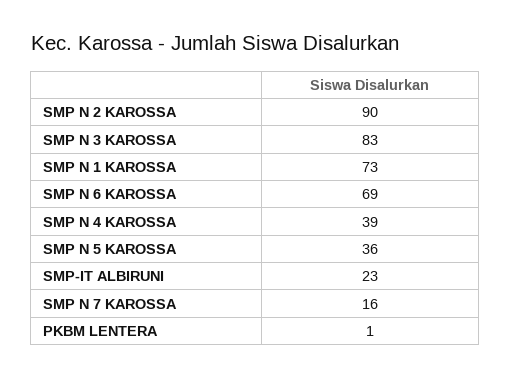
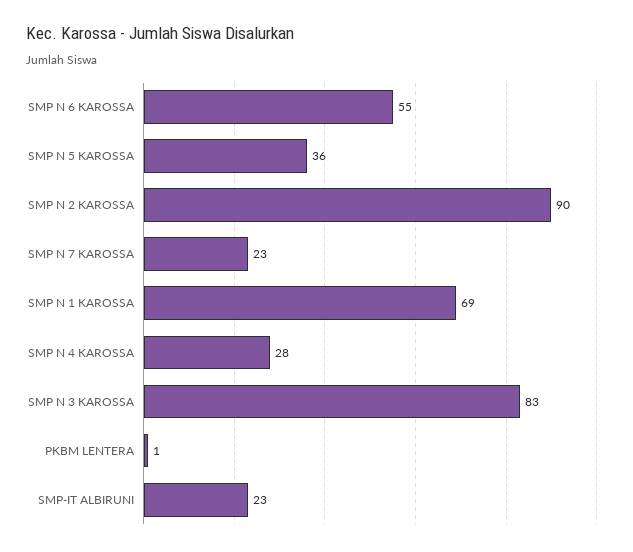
  {
    "SMP N 2 KAROSSA": 90,
    "SMP N 3 KAROSSA": 83,
-   "SMP N 1 KAROSSA": 73,
+   "SMP N 1 KAROSSA": 69,
-   "SMP N 6 KAROSSA": 69,
+   "SMP N 6 KAROSSA": 55,
-   "SMP N 4 KAROSSA": 39,
+   "SMP N 4 KAROSSA": 28,
    "SMP N 5 KAROSSA": 36,
    "SMP-IT ALBIRUNI": 23,
-   "SMP N 7 KAROSSA": 16,
+   "SMP N 7 KAROSSA": 23,
    "PKBM LENTERA": 1
  }

